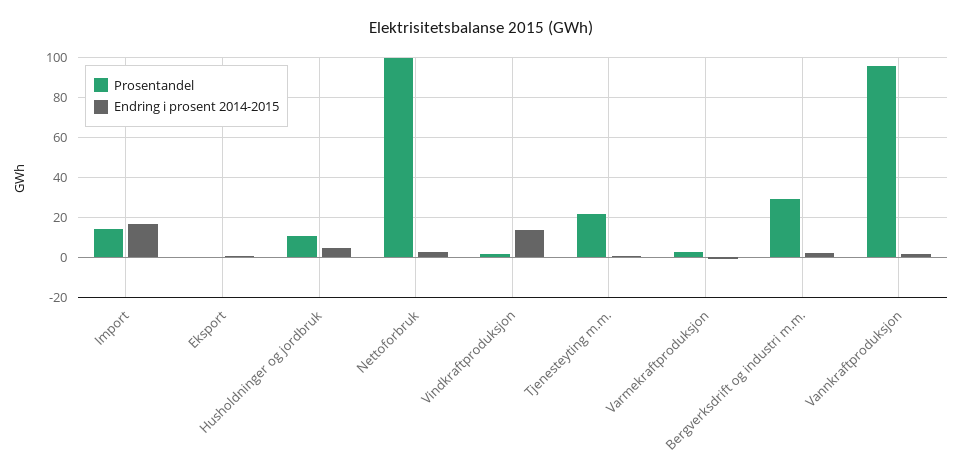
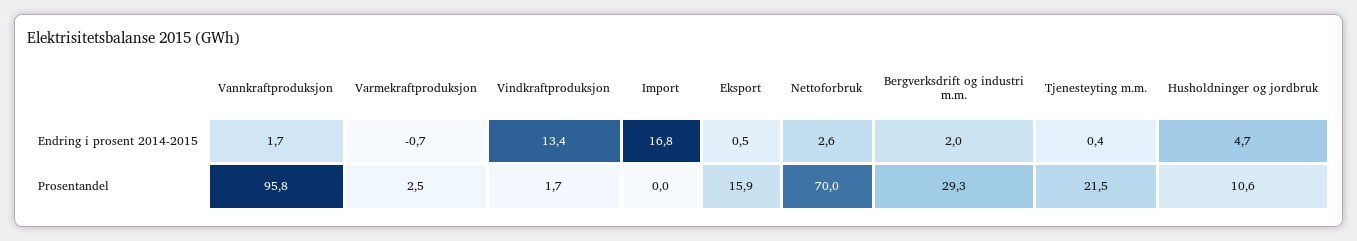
  {
    "Prosentandel": {
-     "Import": 15,
+     "Import": 0,
-     "Eksport": 0,
+     "Eksport": 15.9,
      "Husholdninger og jordbruk": 10.6,
-     "Nettoforbruk": 100,
+     "Nettoforbruk": 70,
      "Vindkraftproduksjon": 1.7,
      "Tjenesteyting m.m.": 21.5,
      "Varmekraftproduksjon": 2.5,
      "Bergverksdrift og industri m.m.": 29.3,
      "Vannkraftproduksjon": 95.8
    },
    "Endring i prosent 2014-2015": {
      "Import": 16.8,
      "Eksport": 0.5,
      "Husholdninger og jordbruk": 4.7,
      "Nettoforbruk": 2.6,
      "Vindkraftproduksjon": 13.4,
      "Tjenesteyting m.m.": 0.4,
      "Varmekraftproduksjon": -0.7,
      "Bergverksdrift og industri m.m.": 2,
      "Vannkraftproduksjon": 1.7
    }
  }

